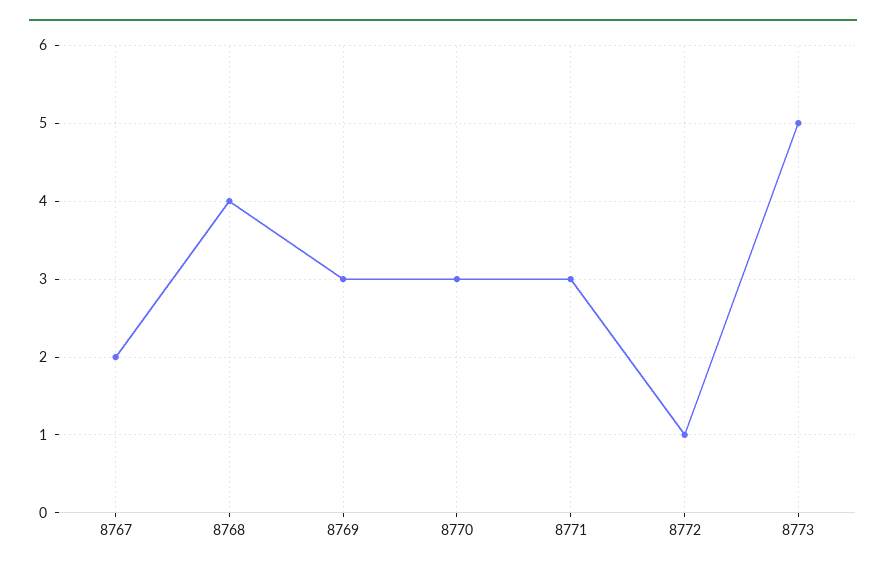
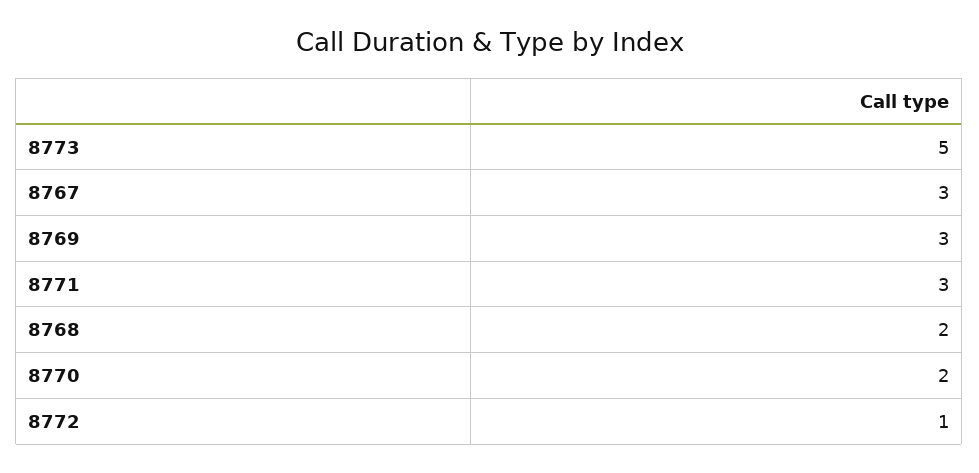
  {
-   "8767": 2,
+   "8767": 3,
-   "8768": 4,
+   "8768": 2,
    "8769": 3,
-   "8770": 3,
+   "8770": 2,
    "8771": 3,
    "8772": 1,
    "8773": 5
  }

